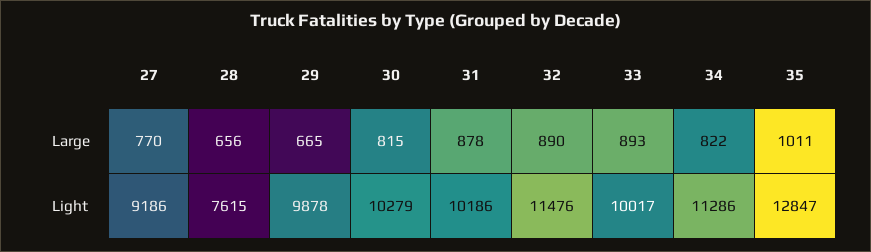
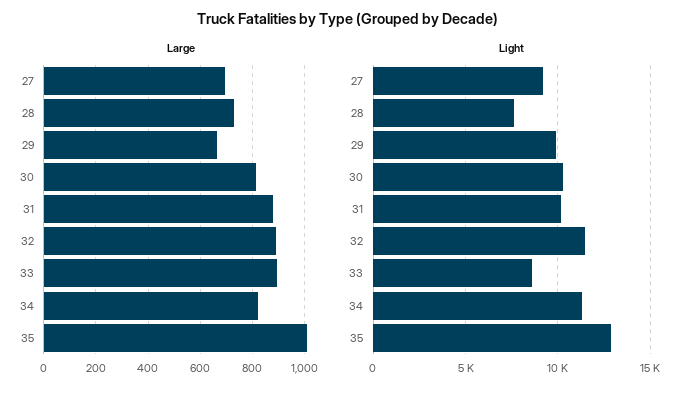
  {
    "Large": {
-     "27": 770,
+     "27": 700,
-     "28": 656,
+     "28": 725,
      "29": 665,
      "30": 815,
      "31": 878,
      "32": 890,
      "33": 893,
      "34": 822,
      "35": 1011
    },
    "Light": {
      "27": 9186,
      "28": 7615,
      "29": 9878,
      "30": 10279,
      "31": 10186,
      "32": 11476,
-     "33": 10017,
+     "33": 8500,
      "34": 11286,
      "35": 12847
    }
  }

